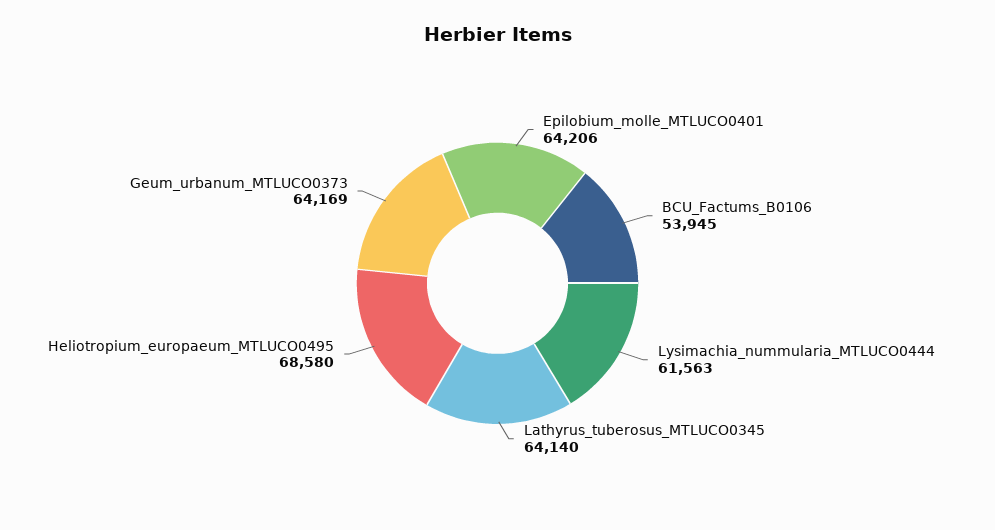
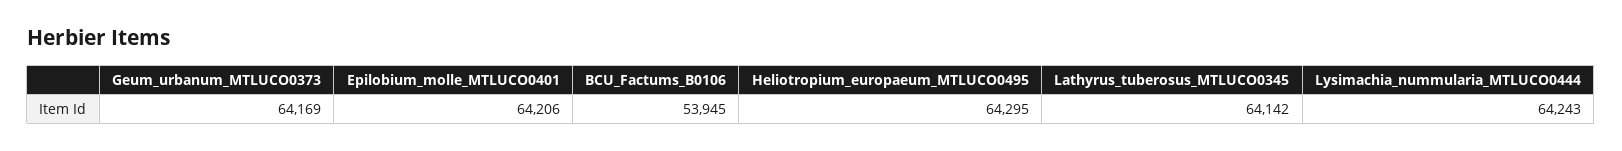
  {
    "Epilobium_molle_MTLUCO0401": 64206,
    "BCU_Factums_B0106": 53945,
-   "Lysimachia_nummularia_MTLUCO0444": 61563,
+   "Lysimachia_nummularia_MTLUCO0444": 64243,
-   "Lathyrus_tuberosus_MTLUCO0345": 64140,
+   "Lathyrus_tuberosus_MTLUCO0345": 64142,
-   "Heliotropium_europaeum_MTLUCO0495": 68580,
+   "Heliotropium_europaeum_MTLUCO0495": 64295,
    "Geum_urbanum_MTLUCO0373": 64169
  }

